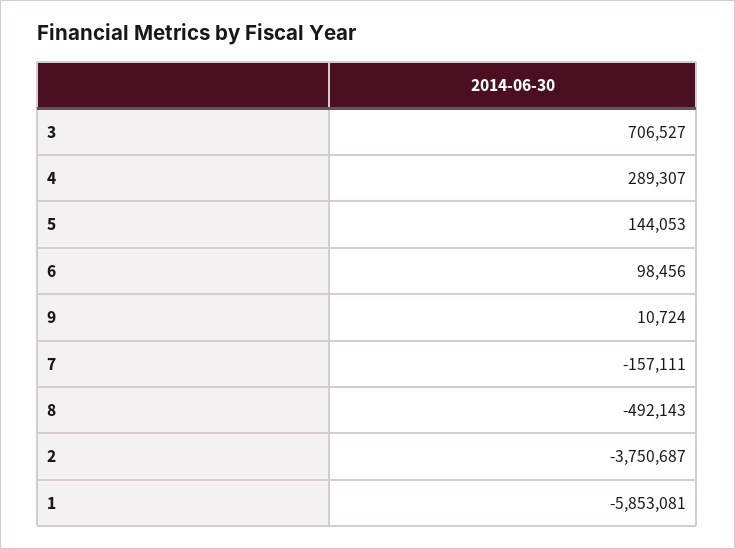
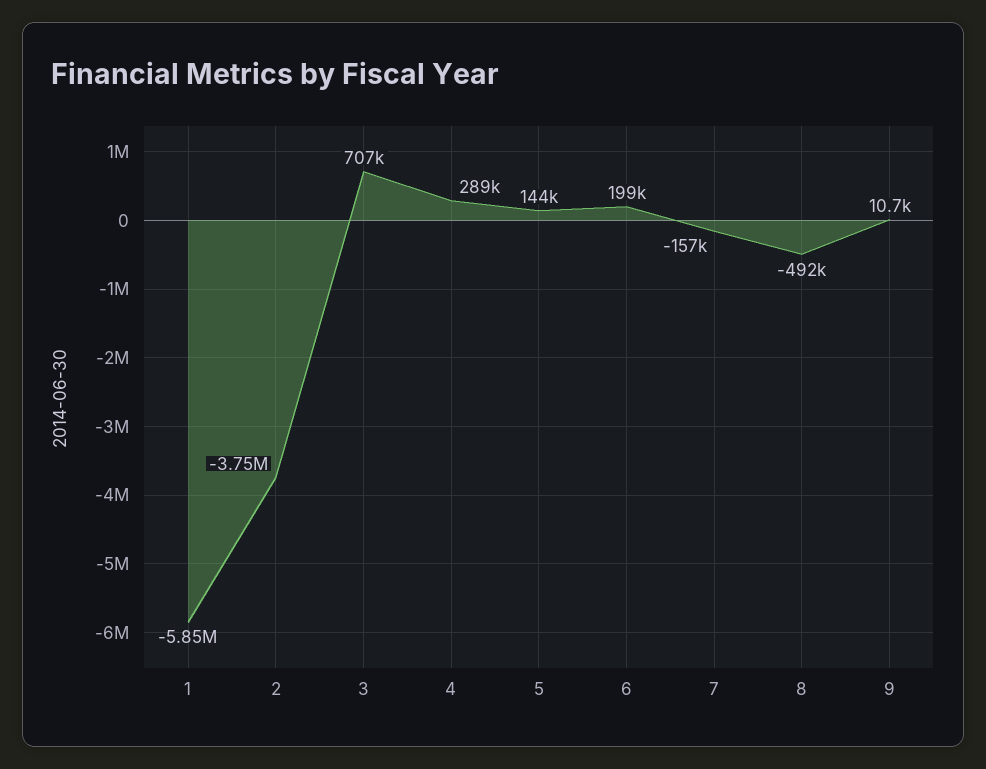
  {
    "3": 706527,
    "4": 289307,
    "5": 144053,
-   "6": 98456,
+   "6": 199000,
    "9": 10724,
    "7": -157111,
    "8": -492143,
    "2": -3750687,
    "1": -5853081
  }

